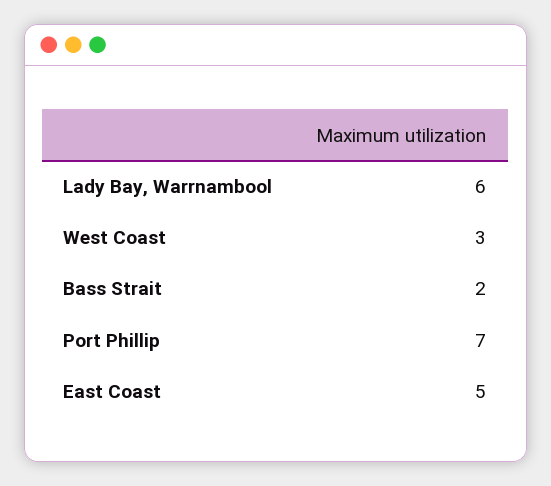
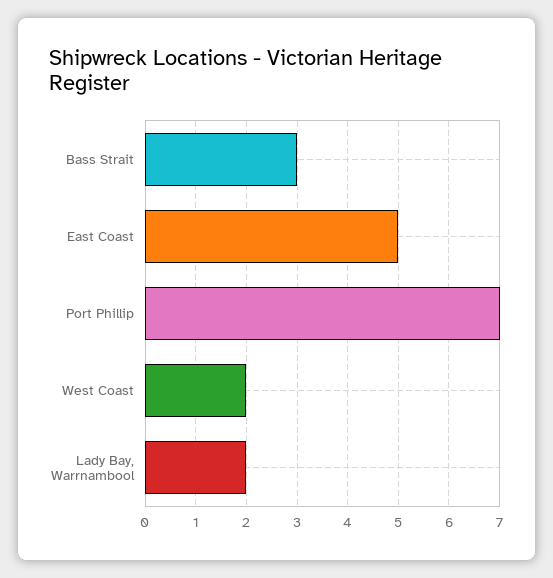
  {
-   "Lady Bay, Warrnambool": 6,
+   "Lady Bay, Warrnambool": 2,
-   "West Coast": 3,
+   "West Coast": 2,
-   "Bass Strait": 2,
+   "Bass Strait": 3,
    "Port Phillip": 7,
    "East Coast": 5
  }

